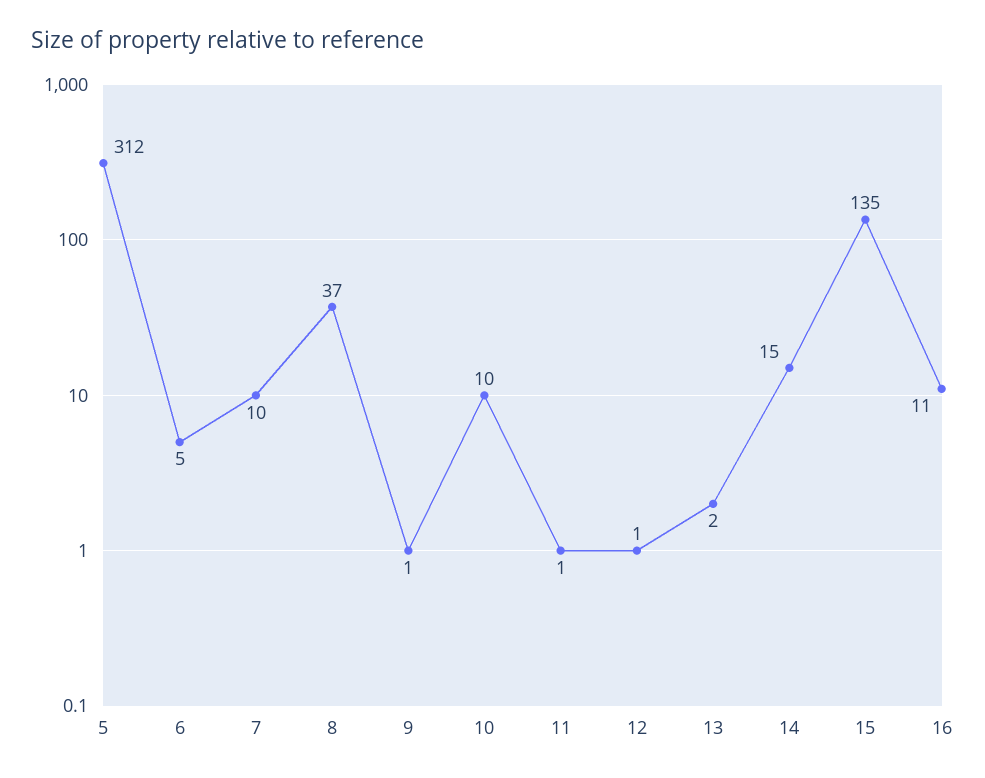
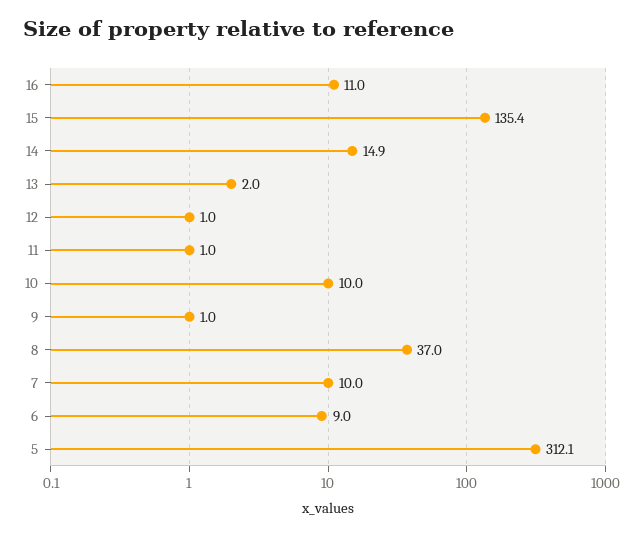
  {
    "5": 312.1,
-   "6": 5,
+   "6": 9,
    "7": 10,
    "8": 37,
    "9": 1,
    "10": 10,
    "11": 1,
    "12": 1,
    "13": 2,
    "14": 14.9,
    "15": 135.4,
    "16": 11
  }

